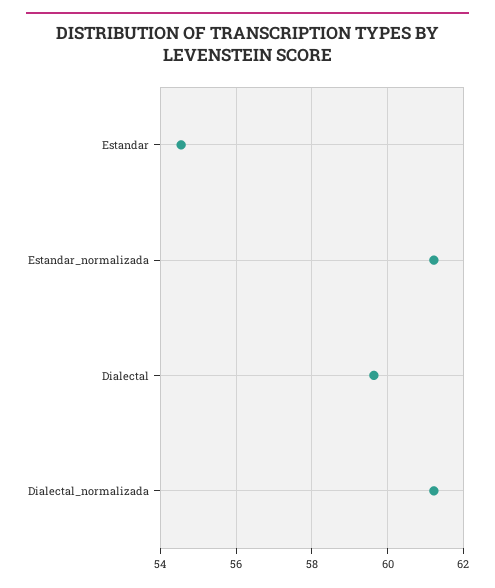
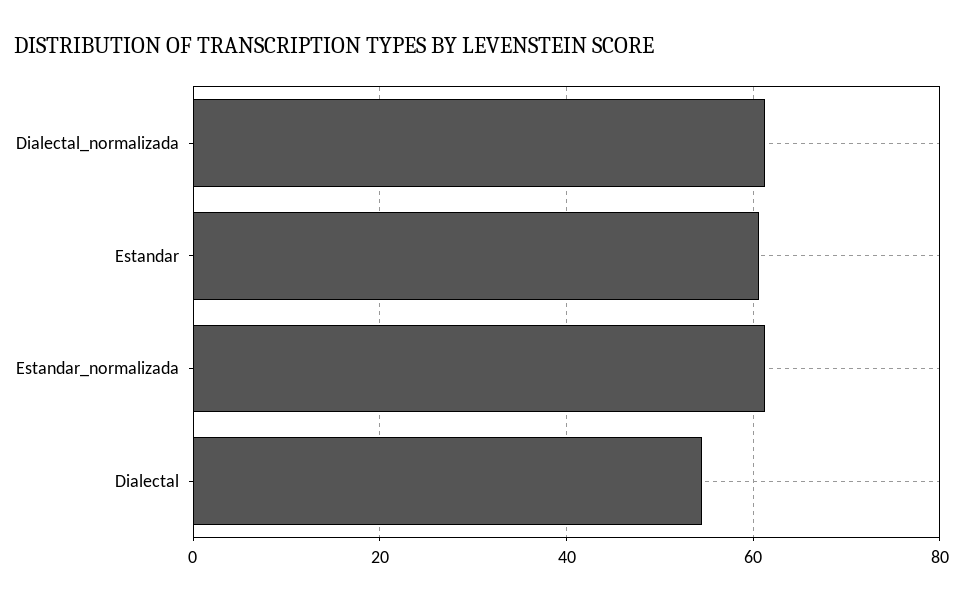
  {
-   "Estandar": 54.6,
+   "Estandar": 60,
    "Estandar_normalizada": 61.2,
-   "Dialectal": 59.6,
+   "Dialectal": 54,
    "Dialectal_normalizada": 61.2
  }

